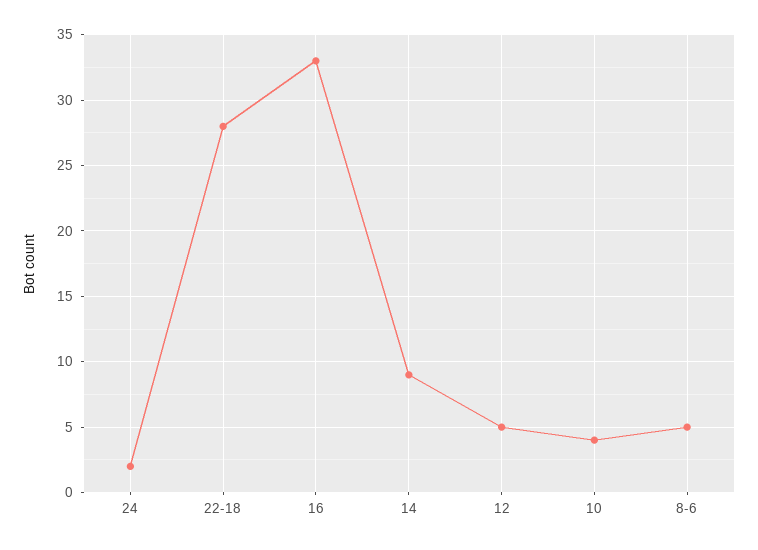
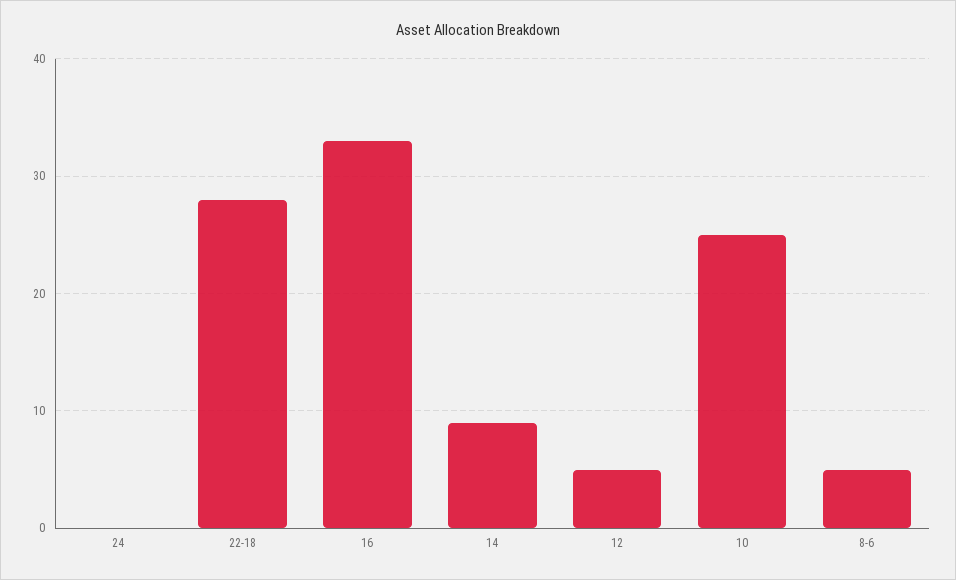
  {
-   "24": 2,
+   "24": 0,
    "22-18": 28,
    "16": 33,
    "14": 9,
    "12": 5,
-   "10": 4,
+   "10": 25,
    "8-6": 5
  }

